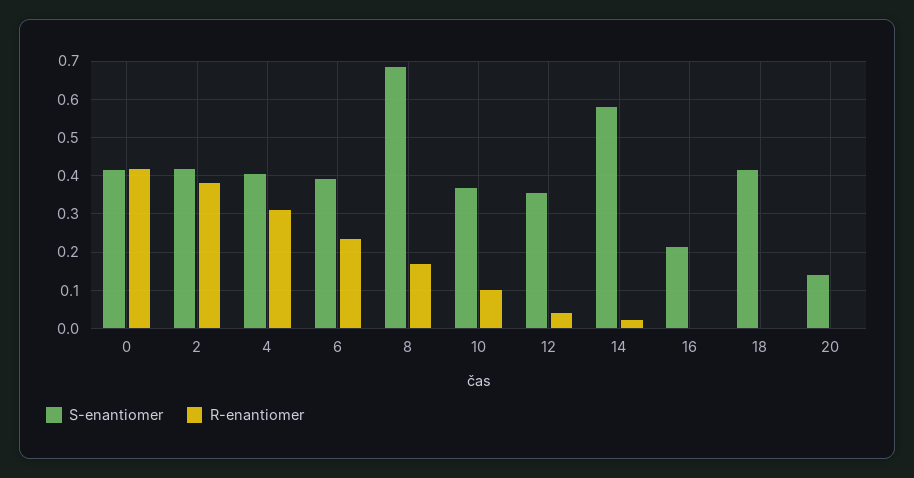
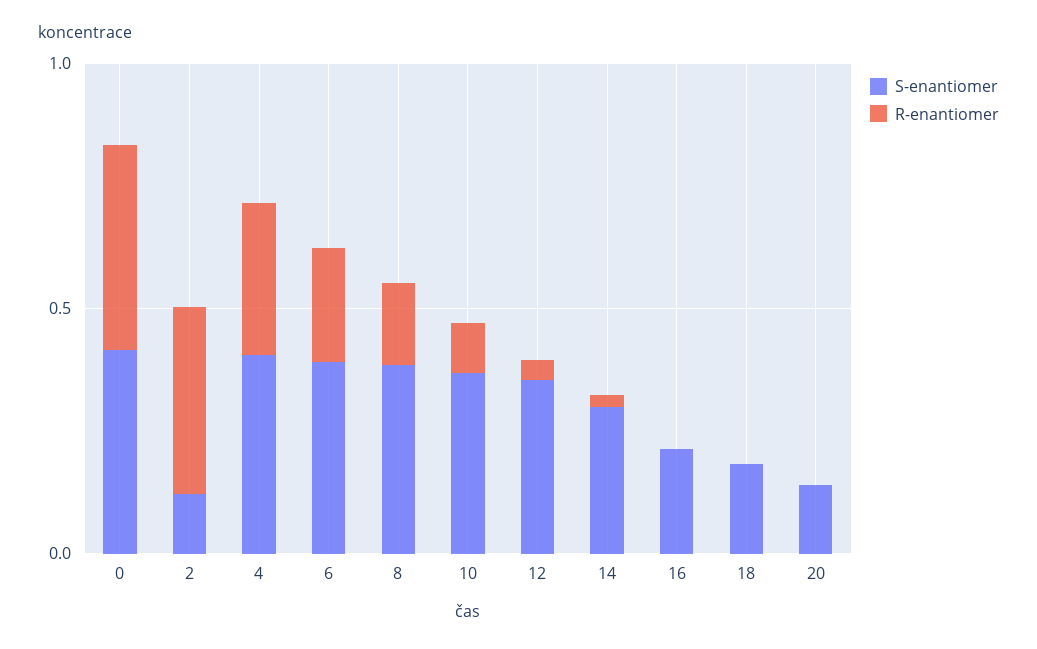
  {
    "S-enantiomer": {
      "0": 0.42,
-     "2": 0.42,
+     "2": 0.1,
      "4": 0.4,
      "6": 0.4,
-     "8": 0.68,
+     "8": 0.4,
      "10": 0.36,
      "12": 0.36,
-     "14": 0.58,
+     "14": 0.3,
      "16": 0.22,
-     "18": 0.42,
+     "18": 0.2,
      "20": 0.14
    },
    "R-enantiomer": {
      "0": 0.42,
      "2": 0.38,
      "4": 0.3,
      "6": 0.24,
      "8": 0.16,
      "10": 0.1,
      "12": 0.04,
      "14": 0.02,
      "16": 0,
      "18": 0,
      "20": 0
    }
  }

